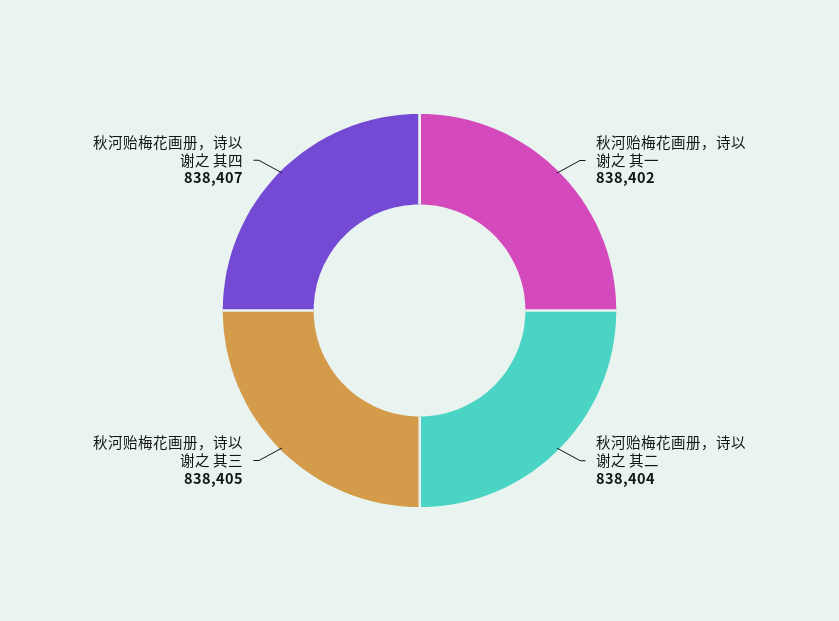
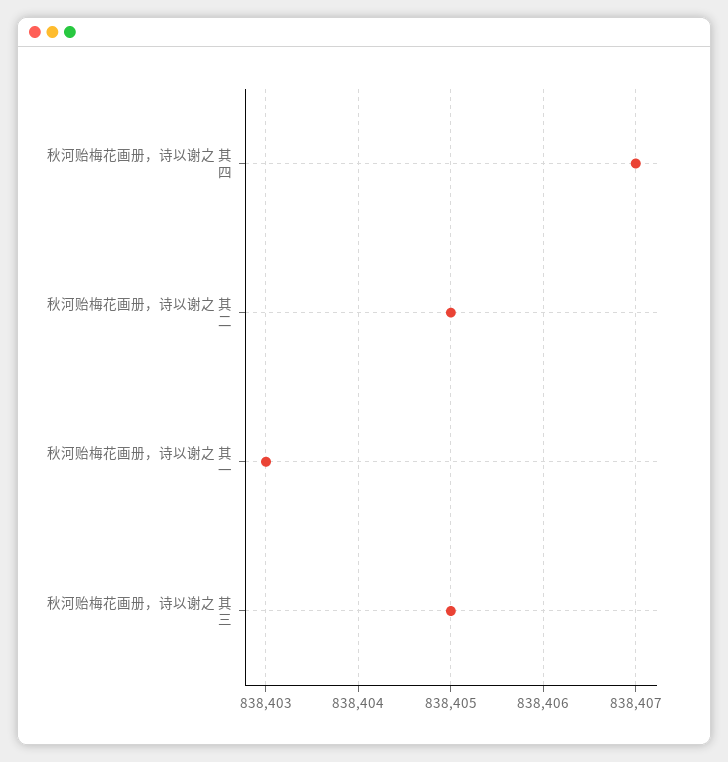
  {
-   "秋河贻梅花画册，诗以谢之 其一": 838402,
+   "秋河贻梅花画册，诗以谢之 其一": 838403,
-   "秋河贻梅花画册，诗以谢之 其二": 838404,
+   "秋河贻梅花画册，诗以谢之 其二": 838405,
    "秋河贻梅花画册，诗以谢之 其三": 838405,
    "秋河贻梅花画册，诗以谢之 其四": 838407
  }

